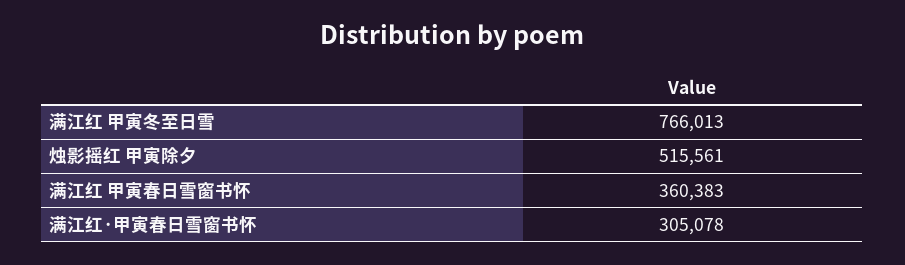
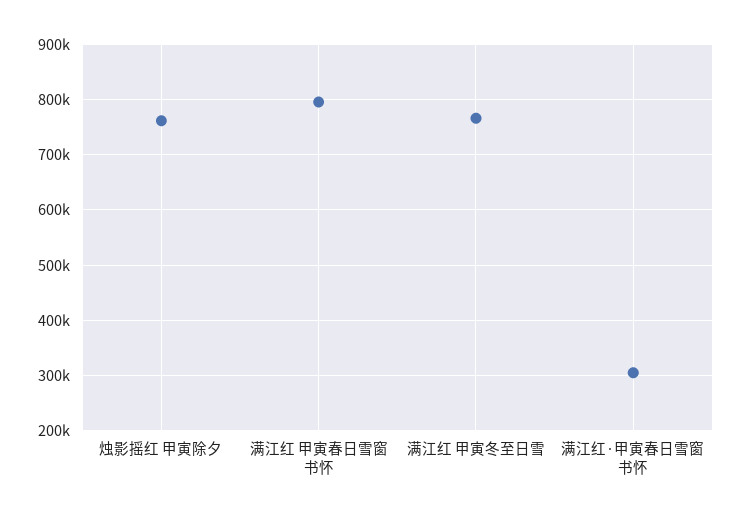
  {
    "满江红 甲寅冬至日雪": 766013,
-   "烛影摇红 甲寅除夕": 515561,
+   "烛影摇红 甲寅除夕": 760000,
-   "满江红 甲寅春日雪窗书怀": 360383,
+   "满江红 甲寅春日雪窗书怀": 800000,
    "满江红·甲寅春日雪窗书怀": 305078
  }

